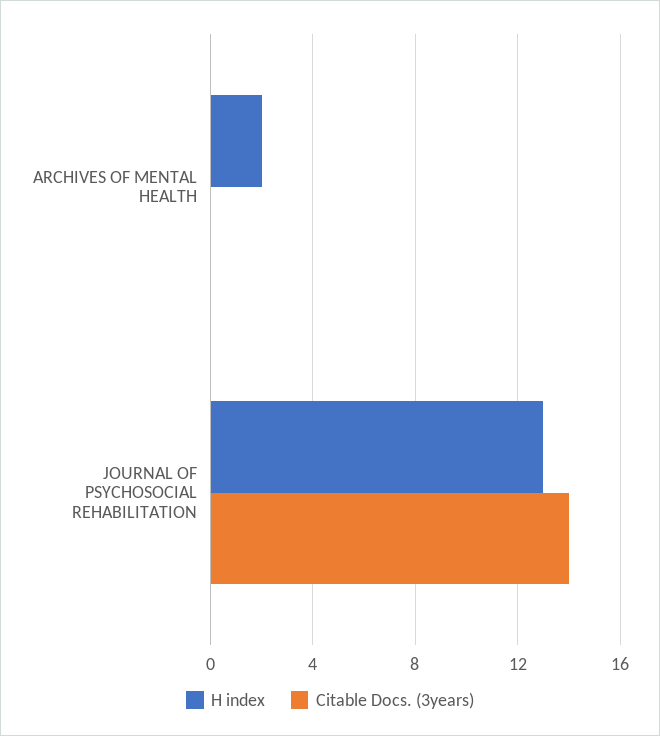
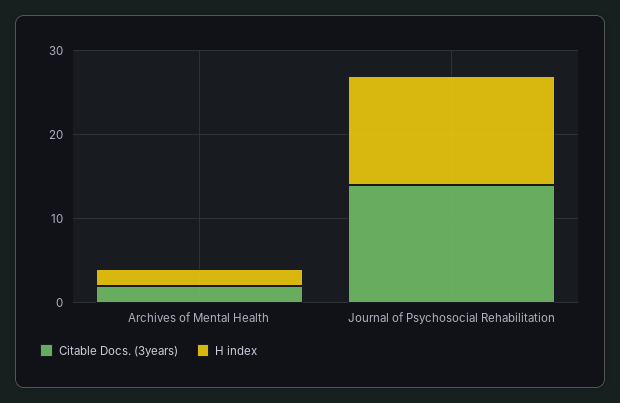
  {
    "H index": {
      "ARCHIVES OF MENTAL HEALTH": 2,
      "JOURNAL OF PSYCHOSOCIAL REHABILITATION": 13
    },
    "Citable Docs. (3years)": {
-     "ARCHIVES OF MENTAL HEALTH": 0,
+     "ARCHIVES OF MENTAL HEALTH": 2,
      "JOURNAL OF PSYCHOSOCIAL REHABILITATION": 14
    }
  }

